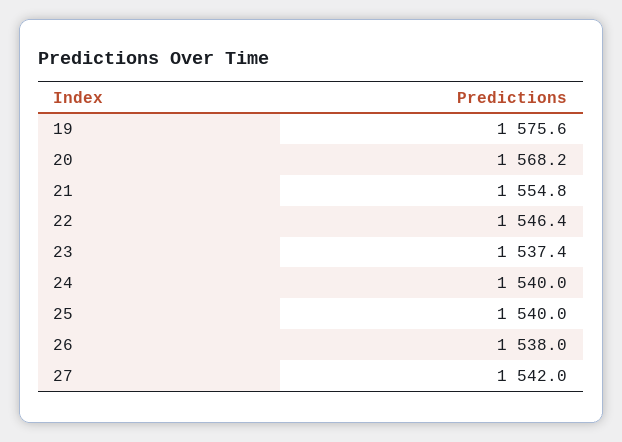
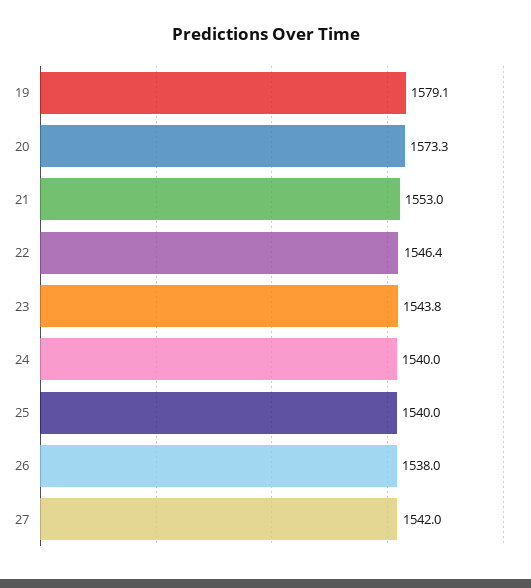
  {
-   "19": 1575.6,
+   "19": 1579.1,
-   "20": 1568.2,
+   "20": 1573.3,
-   "21": 1554.8,
+   "21": 1553,
    "22": 1546.4,
-   "23": 1537.4,
+   "23": 1543.8,
    "24": 1540,
    "25": 1540,
    "26": 1538,
    "27": 1542
  }

